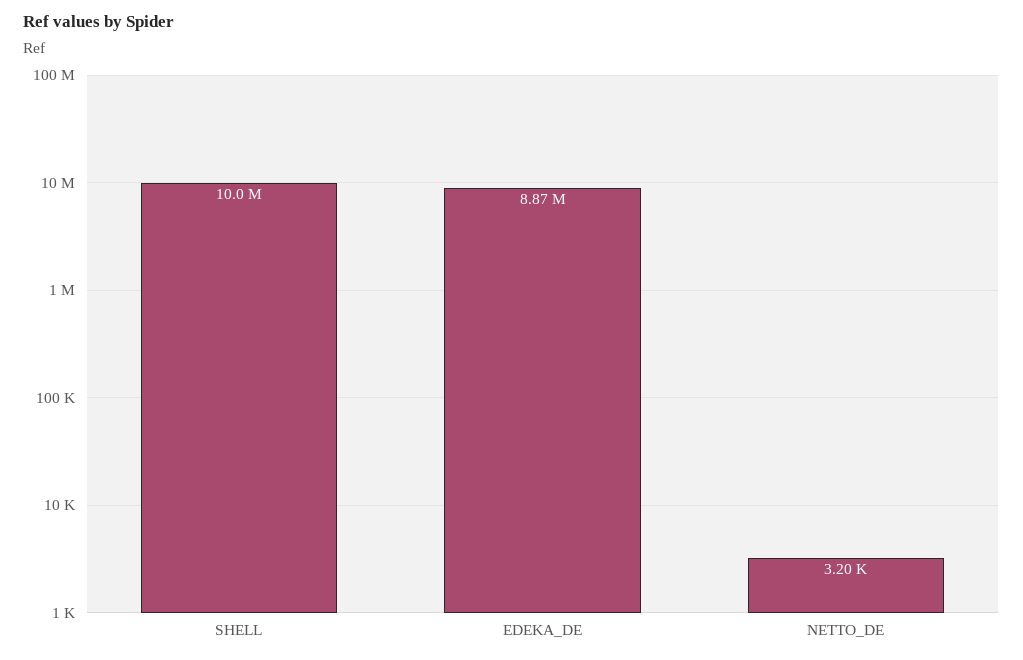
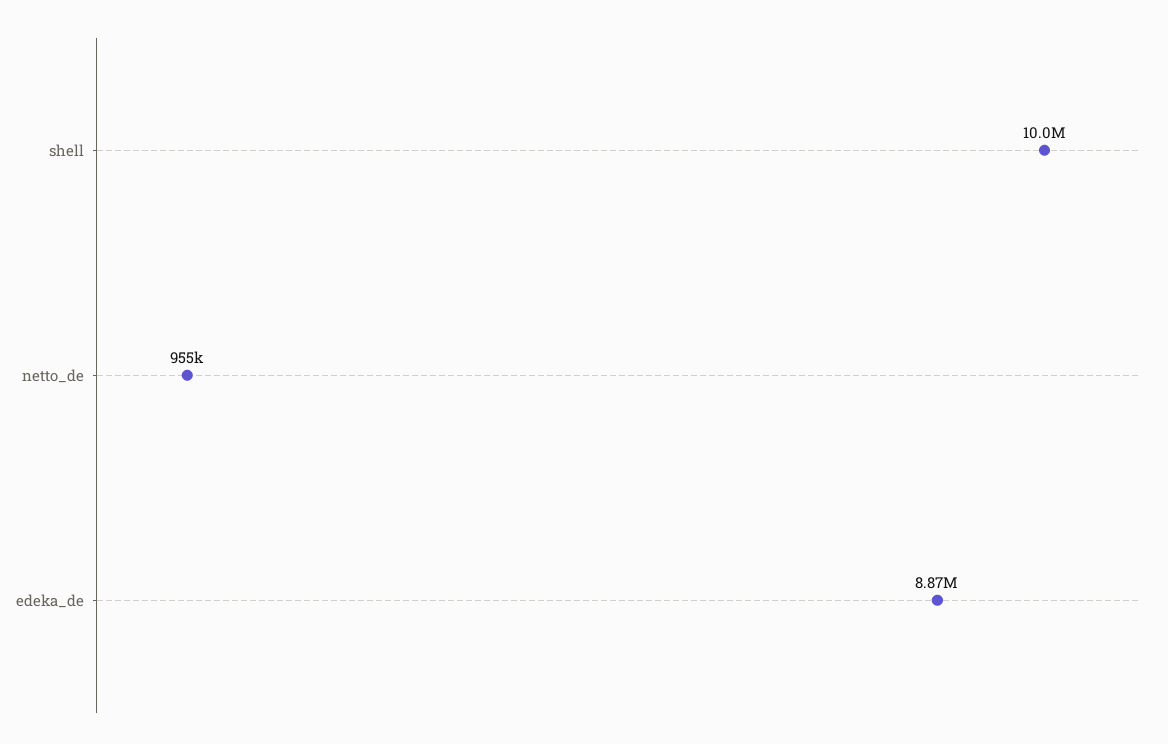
  {
    "SHELL": 10000000,
    "EDEKA_DE": 8870000,
-   "NETTO_DE": 3200
+   "NETTO_DE": 955000
  }

